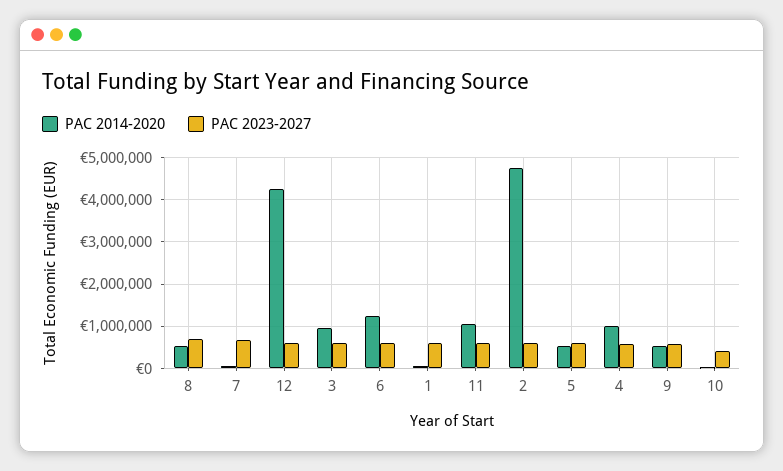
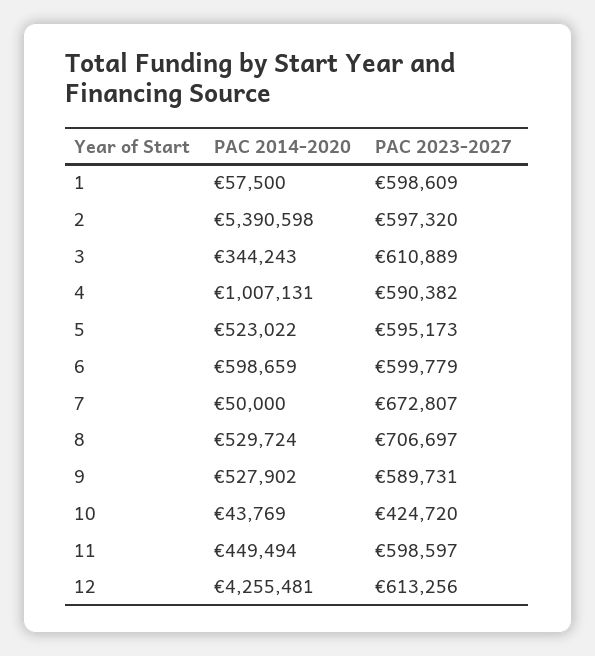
  {
    "PAC 2014-2020": {
      "8": 529724,
      "7": 50000,
      "12": 4255481,
-     "3": 1000000,
+     "3": 344243,
-     "6": 1200000,
+     "6": 598659,
      "1": 57500,
-     "11": 1000000,
+     "11": 449494,
-     "2": 4800000,
+     "2": 5390598,
      "5": 523022,
      "4": 1007131,
      "9": 527902,
      "10": 43769
    },
    "PAC 2023-2027": {
      "8": 706697,
      "7": 672807,
      "12": 613256,
      "3": 610889,
      "6": 599779,
      "1": 598609,
      "11": 598597,
      "2": 597320,
      "5": 595173,
      "4": 590382,
      "9": 589731,
      "10": 424720
    }
  }

